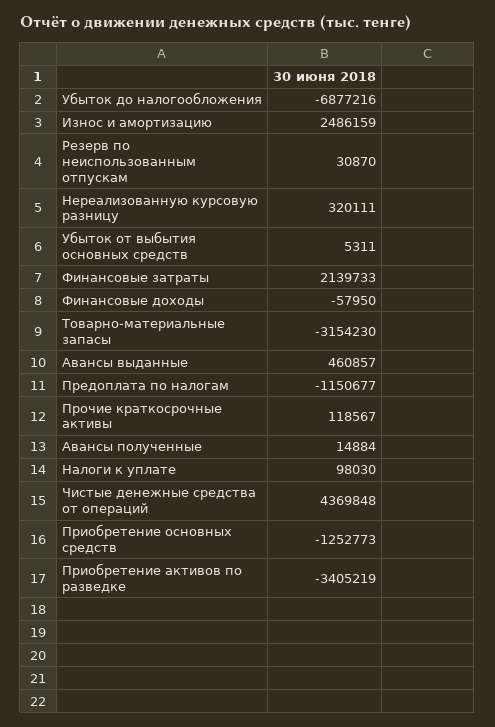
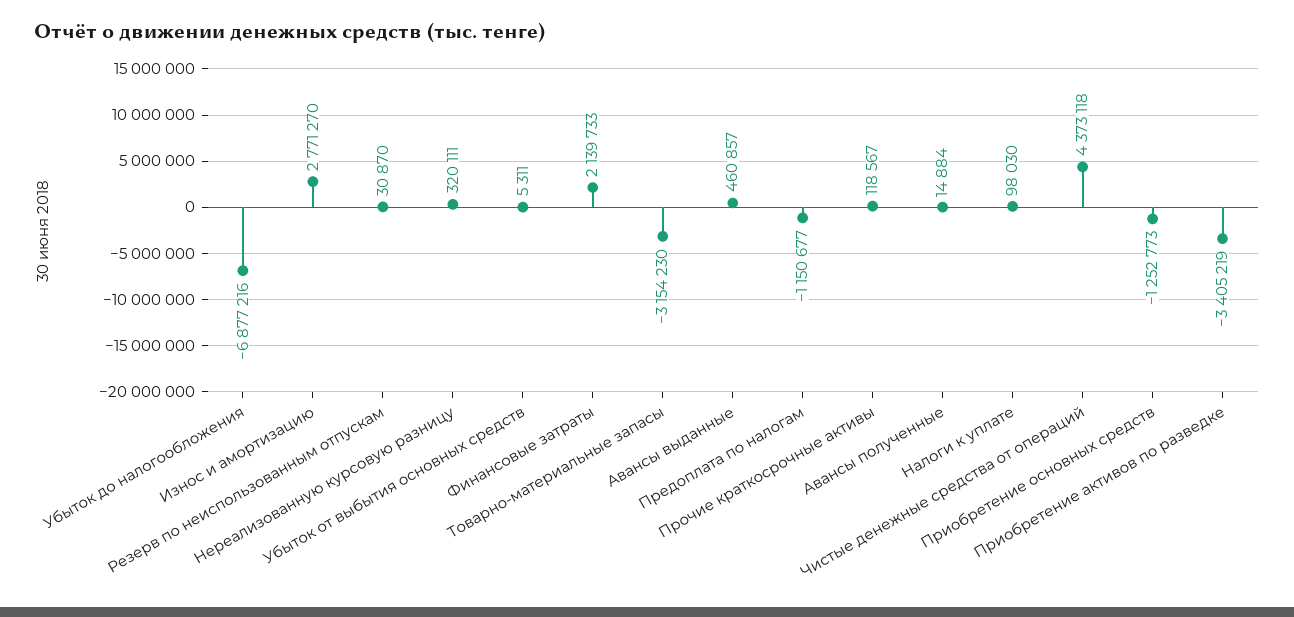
  {
    "Убыток до налогообложения": -6877216,
-   "Износ и амортизацию": 2486159,
+   "Износ и амортизацию": 2771270,
    "Резерв по неиспользованным отпускам": 30870,
    "Нереализованную курсовую разницу": 320111,
    "Убыток от выбытия основных средств": 5311,
    "Финансовые затраты": 2139733,
-   "Финансовые доходы": -57950,
    "Товарно-материальные запасы": -3154230,
    "Авансы выданные": 460857,
    "Предоплата по налогам": -1150677,
    "Прочие краткосрочные активы": 118567,
    "Авансы полученные": 14884,
    "Налоги к уплате": 98030,
-   "Чистые денежные средства от операций": 4369848,
+   "Чистые денежные средства от операций": 4373118,
    "Приобретение основных средств": -1252773,
    "Приобретение активов по разведке": -3405219
  }

